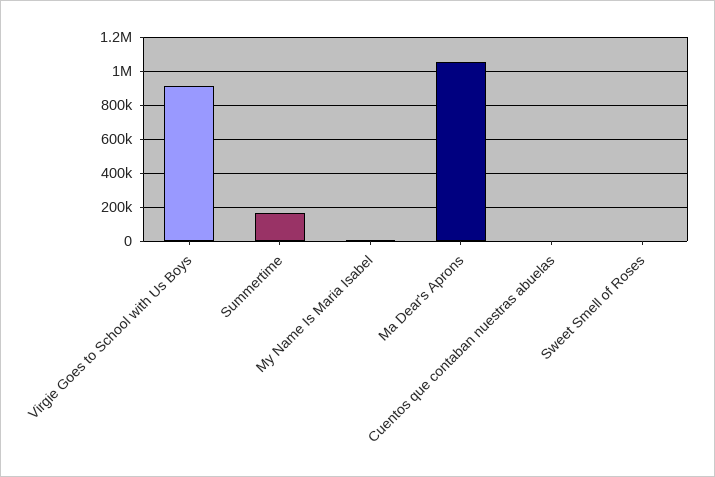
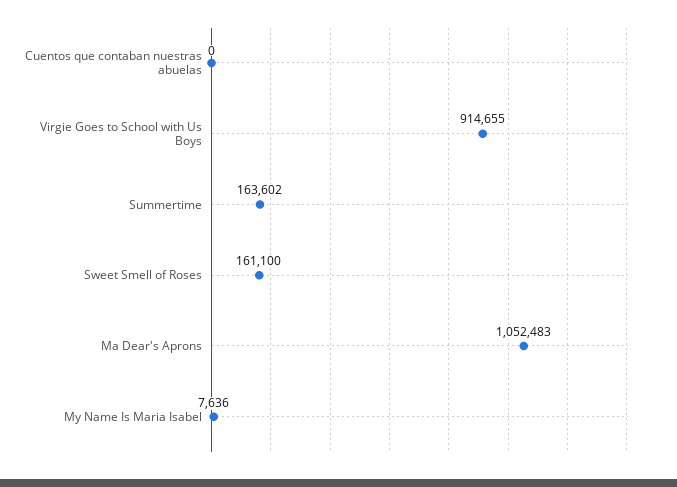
  {
    "Virgie Goes to School with Us Boys": 914655,
    "Summertime": 163602,
    "My Name Is Maria Isabel": 7636,
    "Ma Dear's Aprons": 1052483,
    "Cuentos que contaban nuestras abuelas": 0,
-   "Sweet Smell of Roses": 0
+   "Sweet Smell of Roses": 161100
  }

